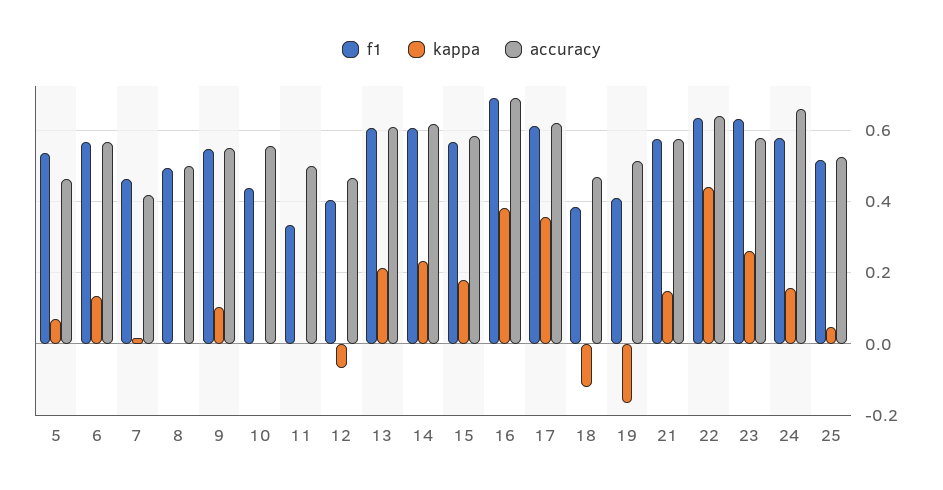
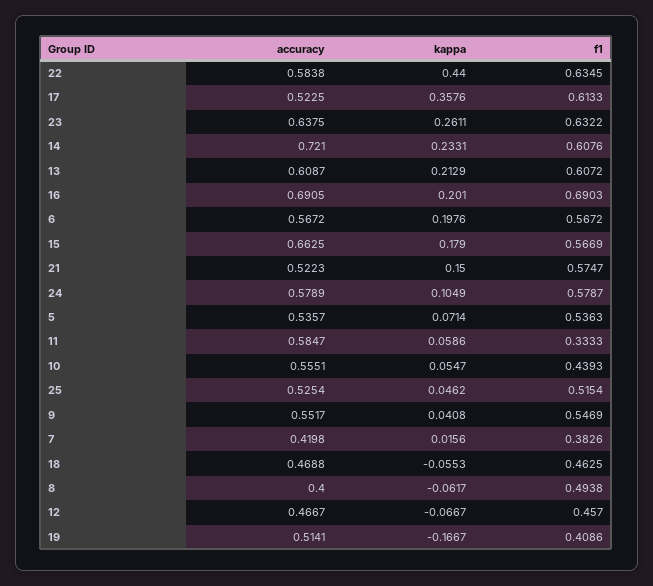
  {
    "f1": {
      "5": 0.5363,
      "6": 0.5672,
-     "7": 0.46,
+     "7": 0.3826,
      "8": 0.4938,
      "9": 0.5469,
      "10": 0.4393,
      "11": 0.3333,
-     "12": 0.4,
+     "12": 0.457,
      "13": 0.6072,
      "14": 0.6076,
      "15": 0.5669,
      "16": 0.6903,
      "17": 0.6133,
-     "18": 0.38,
+     "18": 0.4625,
      "19": 0.4086,
      "21": 0.5747,
      "22": 0.6345,
      "23": 0.6322,
      "24": 0.5787,
      "25": 0.5154
    },
    "kappa": {
      "5": 0.0714,
-     "6": 0.14,
+     "6": 0.1976,
      "7": 0.0156,
-     "8": 0,
+     "8": -0.0617,
-     "9": 0.1,
+     "9": 0.0408,
-     "10": 0,
+     "10": 0.0547,
-     "11": 0,
+     "11": 0.0586,
      "12": -0.0667,
      "13": 0.2129,
      "14": 0.2331,
      "15": 0.179,
-     "16": 0.38,
+     "16": 0.201,
      "17": 0.3576,
-     "18": -0.12,
+     "18": -0.0553,
      "19": -0.1667,
      "21": 0.15,
      "22": 0.44,
      "23": 0.2611,
-     "24": 0.16,
+     "24": 0.1049,
      "25": 0.0462
    },
    "accuracy": {
-     "5": 0.46,
+     "5": 0.5357,
      "6": 0.5672,
      "7": 0.4198,
-     "8": 0.5,
+     "8": 0.4,
      "9": 0.5517,
      "10": 0.5551,
-     "11": 0.5,
+     "11": 0.5847,
      "12": 0.4667,
      "13": 0.6087,
-     "14": 0.62,
+     "14": 0.721,
-     "15": 0.58,
+     "15": 0.6625,
      "16": 0.6905,
-     "17": 0.62,
+     "17": 0.5225,
      "18": 0.4688,
      "19": 0.5141,
-     "21": 0.58,
+     "21": 0.5223,
-     "22": 0.64,
+     "22": 0.5838,
-     "23": 0.58,
+     "23": 0.6375,
-     "24": 0.66,
+     "24": 0.5789,
      "25": 0.5254
    }
  }

